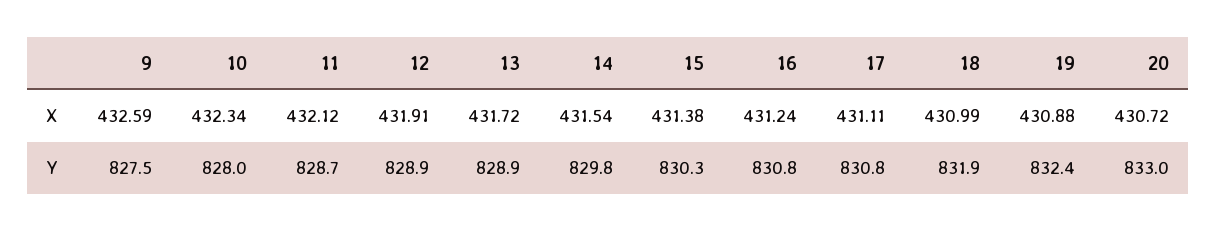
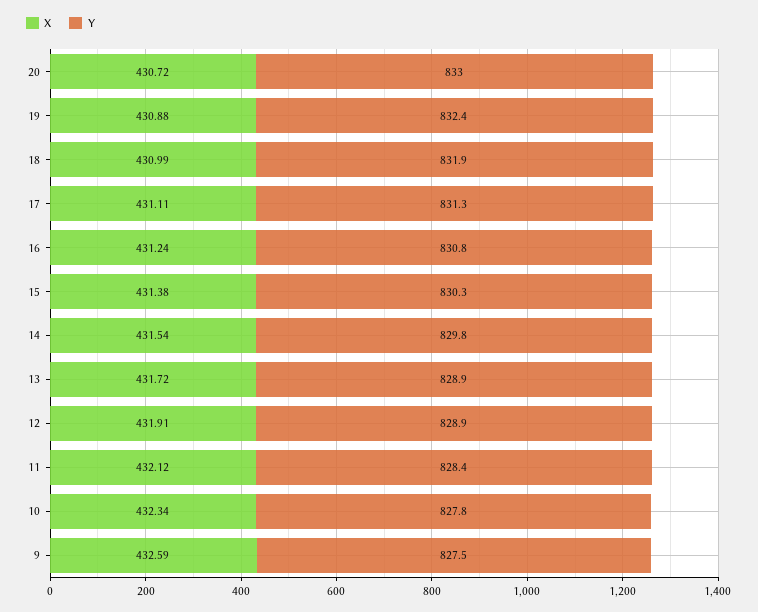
  {
    "X": {
      "9": 432.59,
      "10": 432.34,
      "11": 432.12,
      "12": 431.91,
      "13": 431.72,
      "14": 431.54,
      "15": 431.38,
      "16": 431.24,
      "17": 431.11,
      "18": 430.99,
      "19": 430.88,
      "20": 430.72
    },
    "Y": {
      "9": 827.5,
-     "10": 828,
+     "10": 827.8,
-     "11": 828.7,
+     "11": 828.4,
      "12": 828.9,
      "13": 828.9,
      "14": 829.8,
      "15": 830.3,
      "16": 830.8,
-     "17": 830.8,
+     "17": 831.3,
      "18": 831.9,
      "19": 832.4,
      "20": 833
    }
  }

